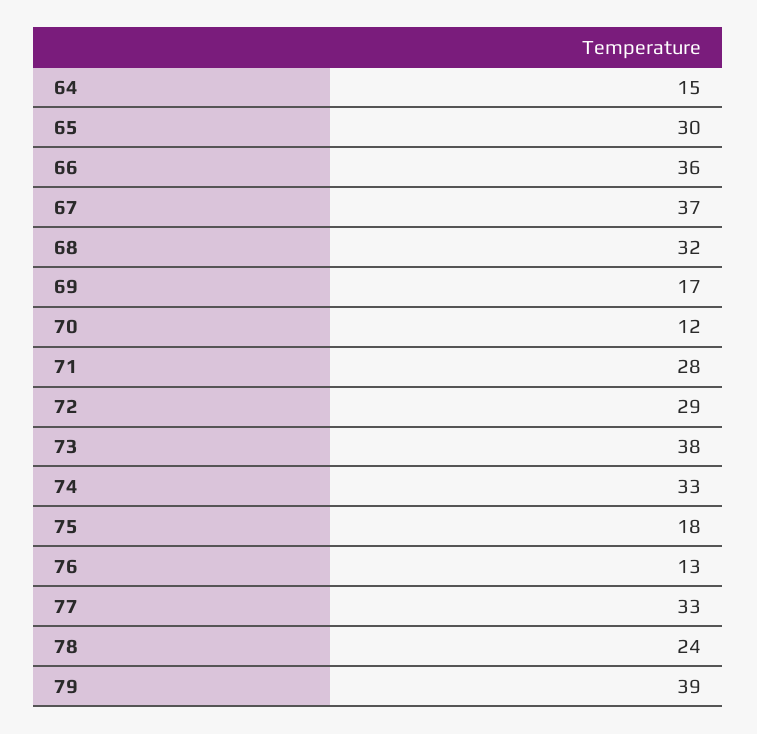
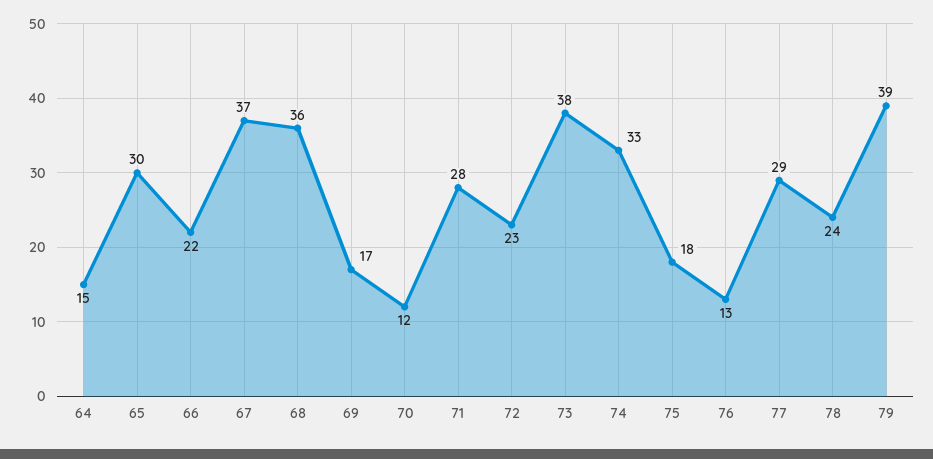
  {
    "64": 15,
    "65": 30,
-   "66": 36,
+   "66": 22,
    "67": 37,
-   "68": 32,
+   "68": 36,
    "69": 17,
    "70": 12,
    "71": 28,
-   "72": 29,
+   "72": 23,
    "73": 38,
    "74": 33,
    "75": 18,
    "76": 13,
-   "77": 33,
+   "77": 29,
    "78": 24,
    "79": 39
  }

